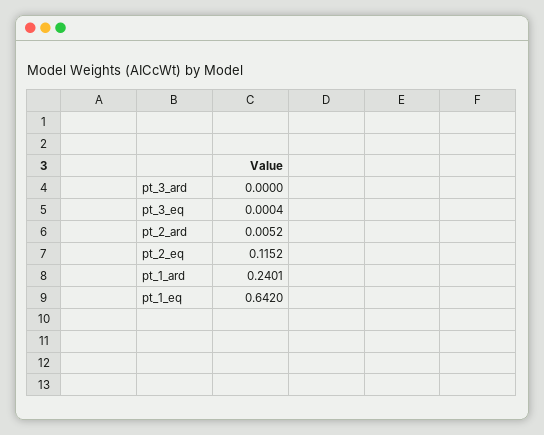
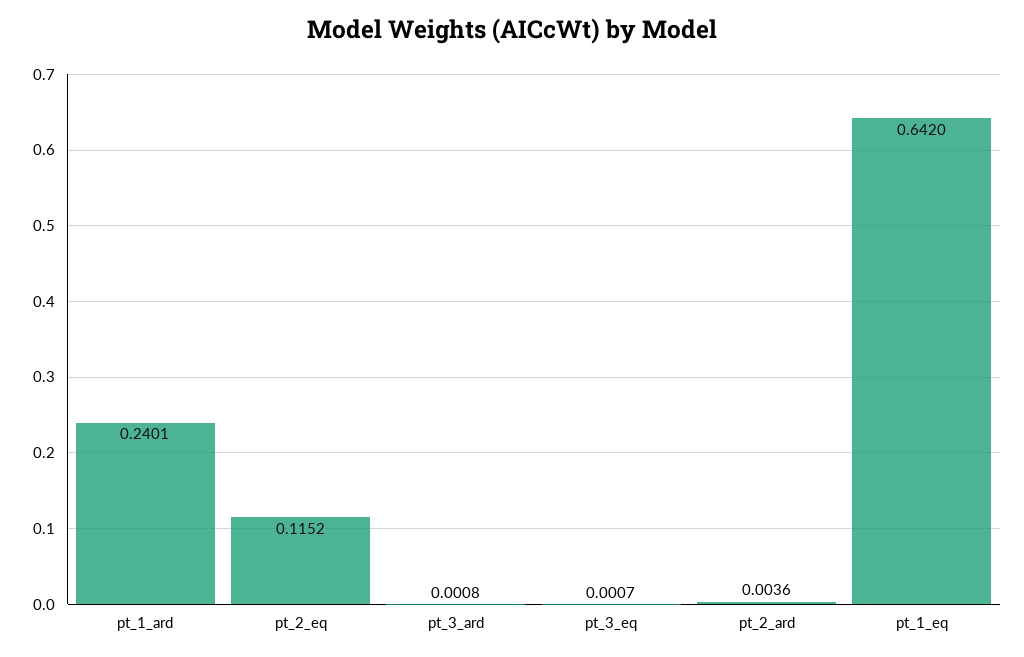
  {
-   "pt_3_ard": 0,
+   "pt_3_ard": 0.0008,
-   "pt_3_eq": 0.0004,
+   "pt_3_eq": 0.0007,
-   "pt_2_ard": 0.0052,
+   "pt_2_ard": 0.0036,
    "pt_2_eq": 0.1152,
    "pt_1_ard": 0.2401,
    "pt_1_eq": 0.642
  }

